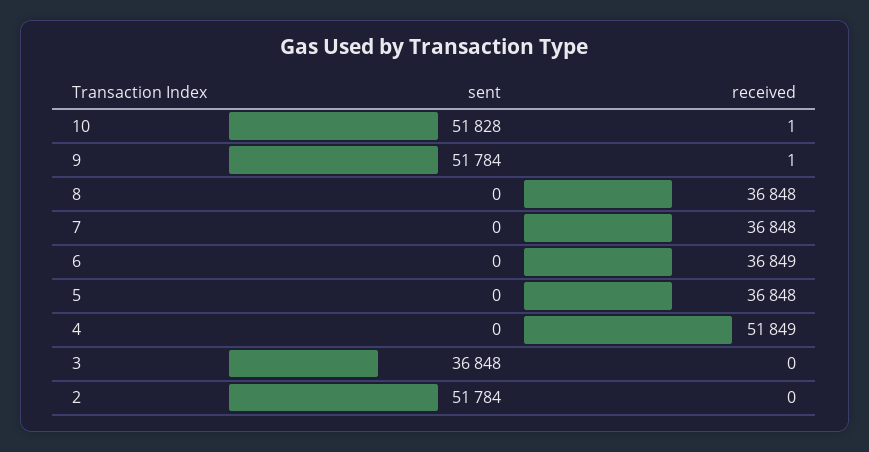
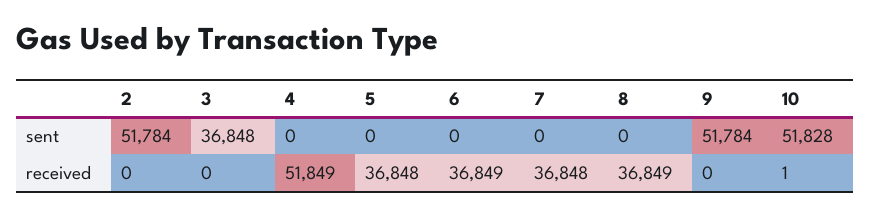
  {
    "sent": {
      "10": 51828,
      "9": 51784,
      "8": 0,
      "7": 0,
      "6": 0,
      "5": 0,
      "4": 0,
      "3": 36848,
      "2": 51784
    },
    "received": {
      "10": 1,
-     "9": 1,
+     "9": 0,
-     "8": 36848,
+     "8": 36849,
      "7": 36848,
      "6": 36849,
      "5": 36848,
      "4": 51849,
      "3": 0,
      "2": 0
    }
  }

